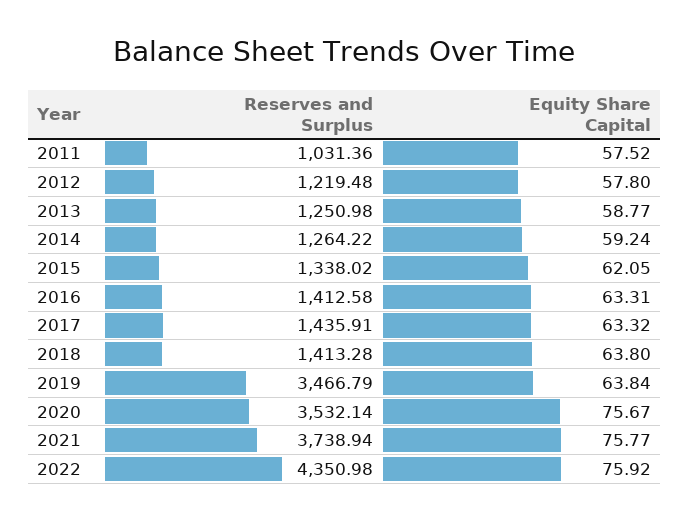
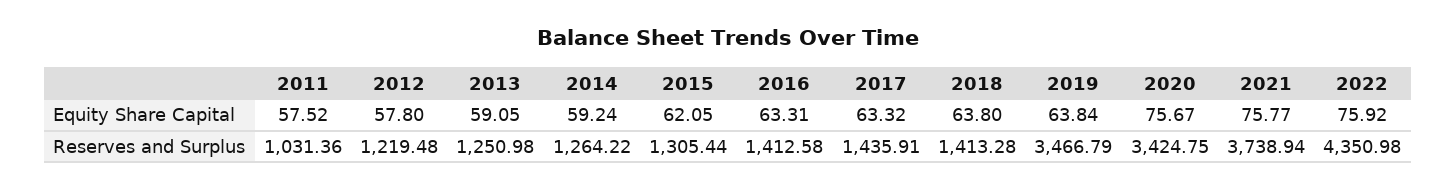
  {
    "Reserves and Surplus": {
      "2011": 1031.36,
      "2012": 1219.48,
      "2013": 1250.98,
      "2014": 1264.22,
-     "2015": 1338.02,
+     "2015": 1305.44,
      "2016": 1412.58,
      "2017": 1435.91,
      "2018": 1413.28,
      "2019": 3466.79,
-     "2020": 3532.14,
+     "2020": 3424.75,
      "2021": 3738.94,
      "2022": 4350.98
    },
    "Equity Share Capital": {
      "2011": 57.52,
      "2012": 57.8,
-     "2013": 58.77,
+     "2013": 59.05,
      "2014": 59.24,
      "2015": 62.05,
      "2016": 63.31,
      "2017": 63.32,
      "2018": 63.8,
      "2019": 63.84,
      "2020": 75.67,
      "2021": 75.77,
      "2022": 75.92
    }
  }

